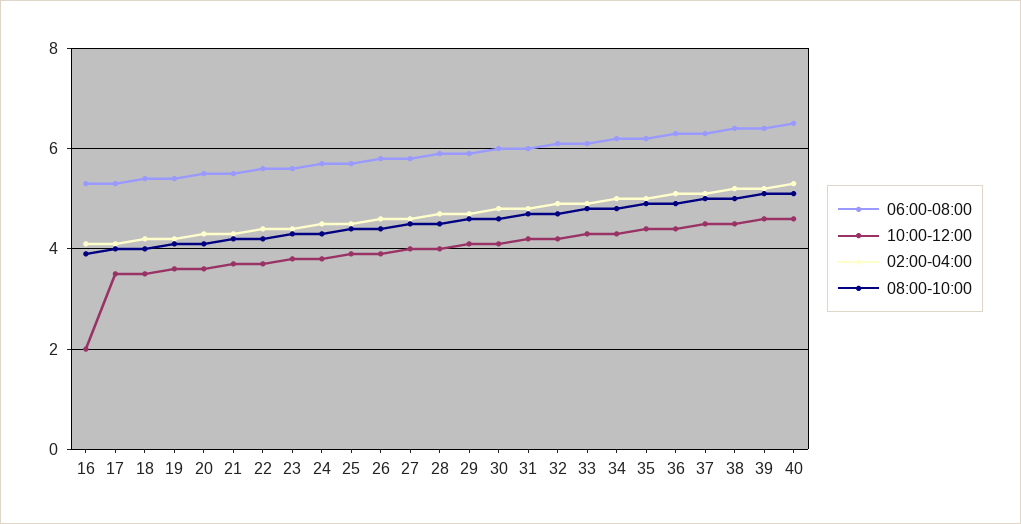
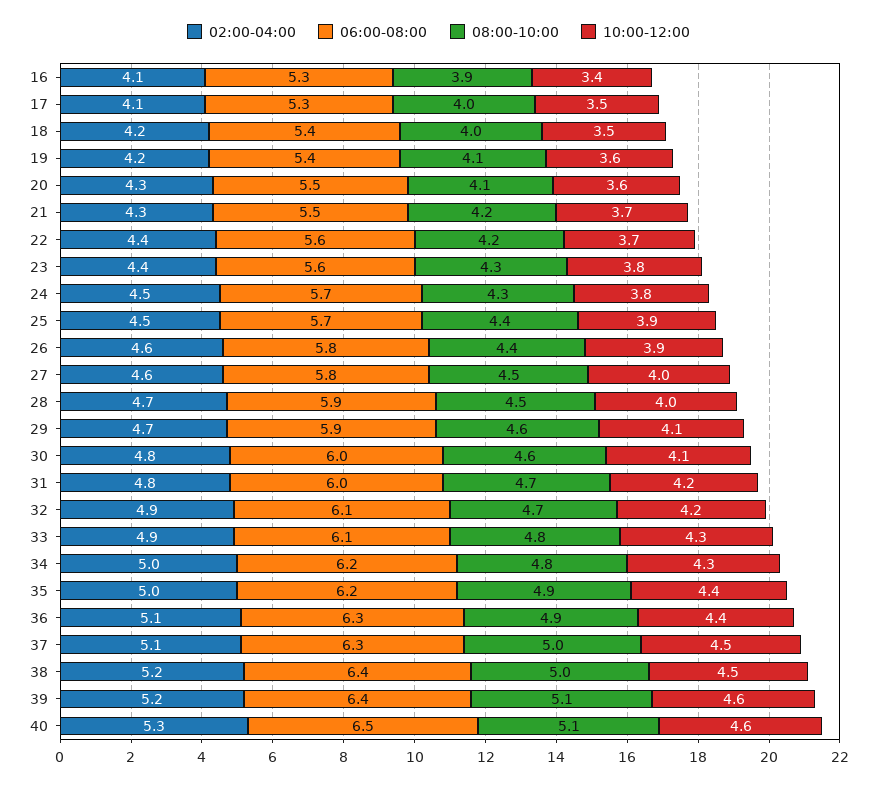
  {
    "06:00-08:00": {
      "16": 5.3,
      "17": 5.3,
      "18": 5.4,
      "19": 5.4,
      "20": 5.5,
      "21": 5.5,
      "22": 5.6,
      "23": 5.6,
      "24": 5.7,
      "25": 5.7,
      "26": 5.8,
      "27": 5.8,
      "28": 5.9,
      "29": 5.9,
      "30": 6,
      "31": 6,
      "32": 6.1,
      "33": 6.1,
      "34": 6.2,
      "35": 6.2,
      "36": 6.3,
      "37": 6.3,
      "38": 6.4,
      "39": 6.4,
      "40": 6.5
    },
    "10:00-12:00": {
-     "16": 2,
+     "16": 3.4,
      "17": 3.5,
      "18": 3.5,
      "19": 3.6,
      "20": 3.6,
      "21": 3.7,
      "22": 3.7,
      "23": 3.8,
      "24": 3.8,
      "25": 3.9,
      "26": 3.9,
      "27": 4,
      "28": 4,
      "29": 4.1,
      "30": 4.1,
      "31": 4.2,
      "32": 4.2,
      "33": 4.3,
      "34": 4.3,
      "35": 4.4,
      "36": 4.4,
      "37": 4.5,
      "38": 4.5,
      "39": 4.6,
      "40": 4.6
    },
    "02:00-04:00": {
      "16": 4.1,
      "17": 4.1,
      "18": 4.2,
      "19": 4.2,
      "20": 4.3,
      "21": 4.3,
      "22": 4.4,
      "23": 4.4,
      "24": 4.5,
      "25": 4.5,
      "26": 4.6,
      "27": 4.6,
      "28": 4.7,
      "29": 4.7,
      "30": 4.8,
      "31": 4.8,
      "32": 4.9,
      "33": 4.9,
      "34": 5,
      "35": 5,
      "36": 5.1,
      "37": 5.1,
      "38": 5.2,
      "39": 5.2,
      "40": 5.3
    },
    "08:00-10:00": {
      "16": 3.9,
      "17": 4,
      "18": 4,
      "19": 4.1,
      "20": 4.1,
      "21": 4.2,
      "22": 4.2,
      "23": 4.3,
      "24": 4.3,
      "25": 4.4,
      "26": 4.4,
      "27": 4.5,
      "28": 4.5,
      "29": 4.6,
      "30": 4.6,
      "31": 4.7,
      "32": 4.7,
      "33": 4.8,
      "34": 4.8,
      "35": 4.9,
      "36": 4.9,
      "37": 5,
      "38": 5,
      "39": 5.1,
      "40": 5.1
    }
  }

